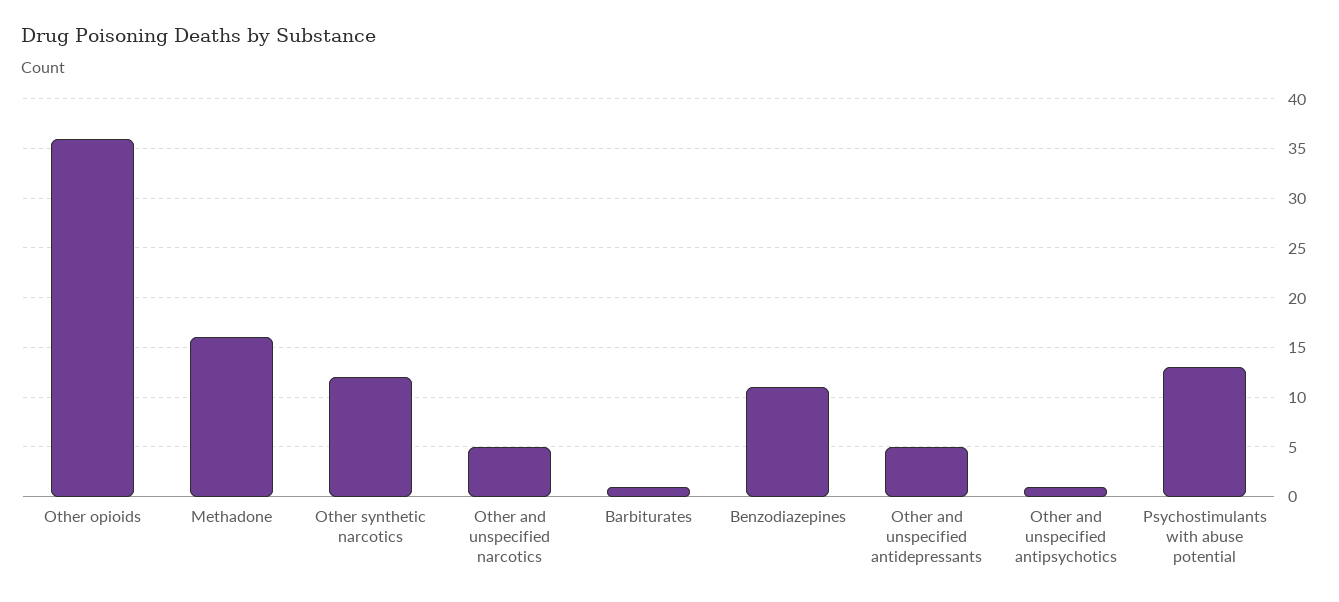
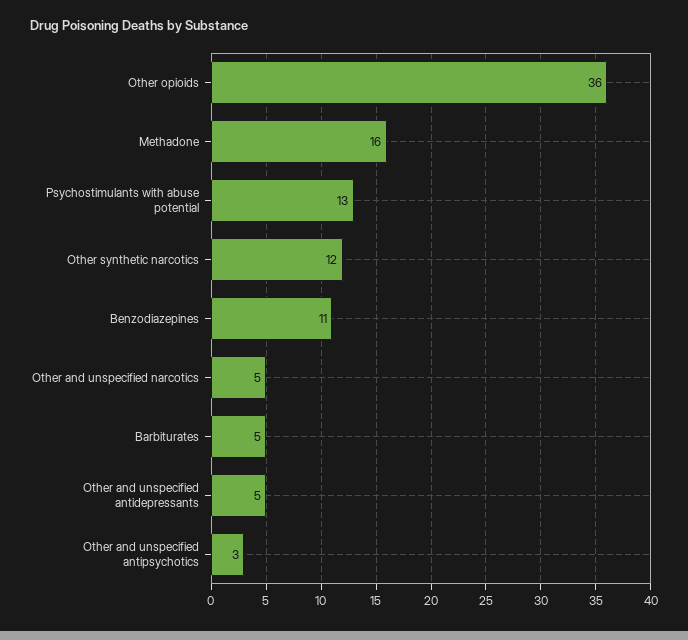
  {
    "Other opioids": 36,
    "Methadone": 16,
    "Other synthetic narcotics": 12,
    "Other and unspecified narcotics": 5,
-   "Barbiturates": 1,
+   "Barbiturates": 5,
    "Benzodiazepines": 11,
    "Other and unspecified antidepressants": 5,
-   "Other and unspecified antipsychotics": 1,
+   "Other and unspecified antipsychotics": 3,
    "Psychostimulants with abuse potential": 13
  }

